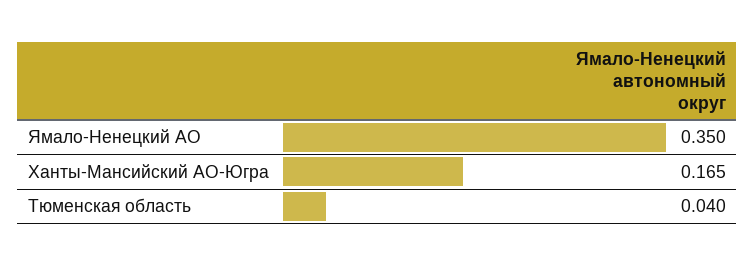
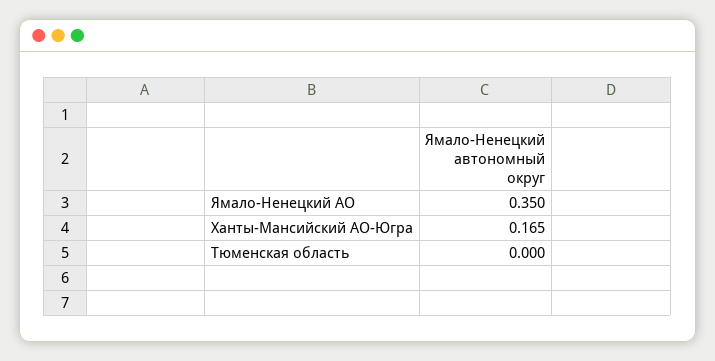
  {
    "Ямало-Ненецкий АО": 0.35,
    "Ханты-Мансийский АО-Югра": 0.165,
-   "Тюменская область": 0.04
+   "Тюменская область": 0
  }

